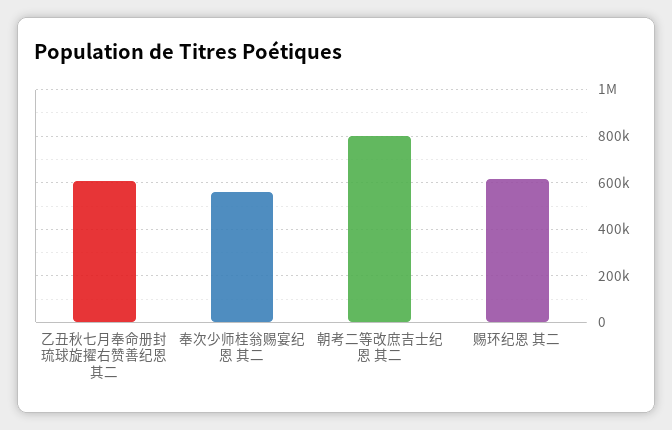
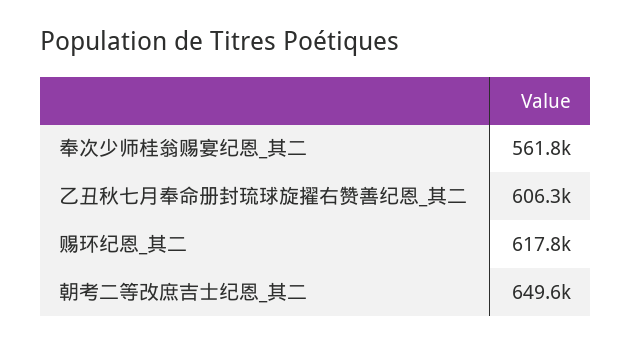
  {
    "乙丑秋七月奉命册封琉球旋擢右赞善纪恩 其二": 606300,
    "奉次少师桂翁赐宴纪恩 其二": 561800,
-   "朝考二等改庶吉士纪恩 其二": 800000,
+   "朝考二等改庶吉士纪恩 其二": 649600,
    "赐环纪恩 其二": 617800
  }

